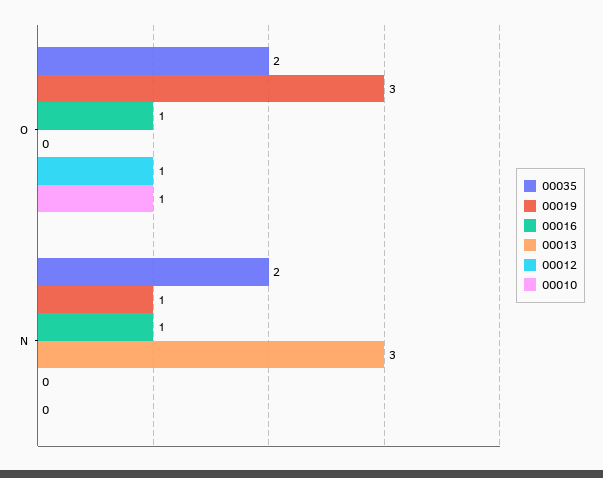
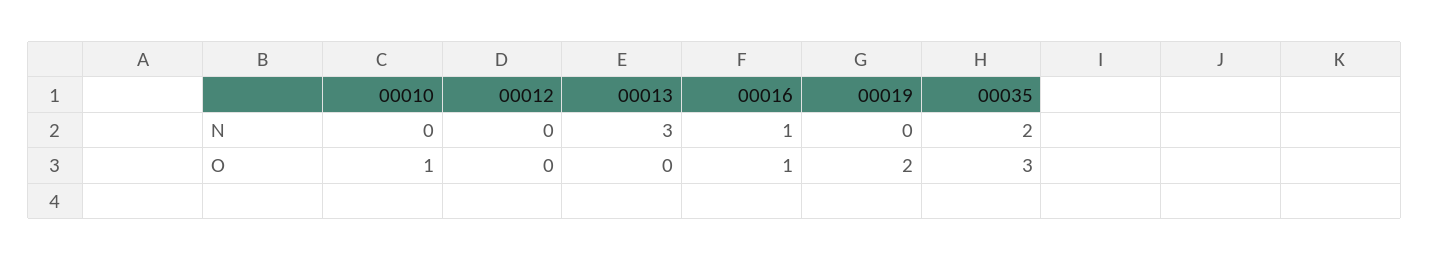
  {
    "00035": {
-     "O": 2,
+     "O": 3,
      "N": 2
    },
    "00019": {
-     "O": 3,
+     "O": 2,
-     "N": 1
+     "N": 0
    },
    "00016": {
      "O": 1,
      "N": 1
    },
    "00013": {
      "O": 0,
      "N": 3
    },
    "00012": {
-     "O": 1,
+     "O": 0,
      "N": 0
    },
    "00010": {
      "O": 1,
      "N": 0
    }
  }

